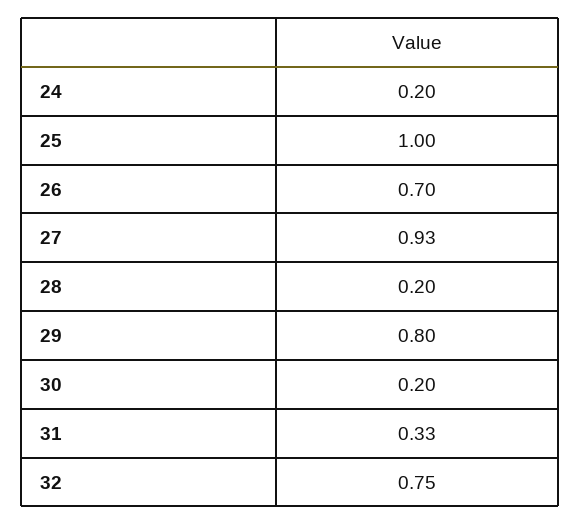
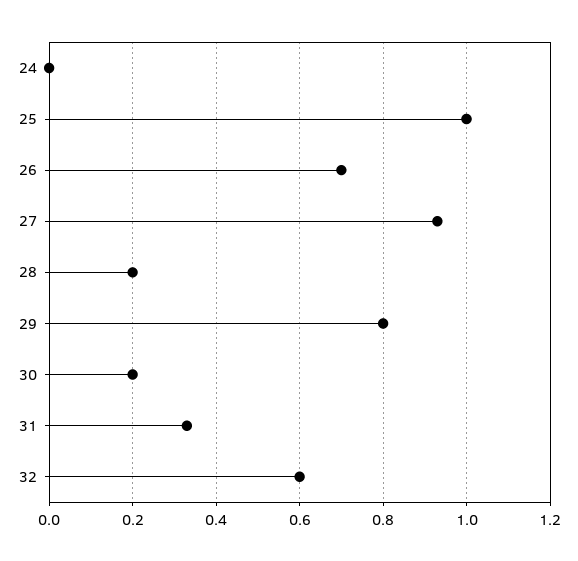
  {
-   "24": 0.2,
+   "24": 0,
    "25": 1,
    "26": 0.7,
    "27": 0.93,
    "28": 0.2,
    "29": 0.8,
    "30": 0.2,
    "31": 0.33,
-   "32": 0.75
+   "32": 0.6
  }

